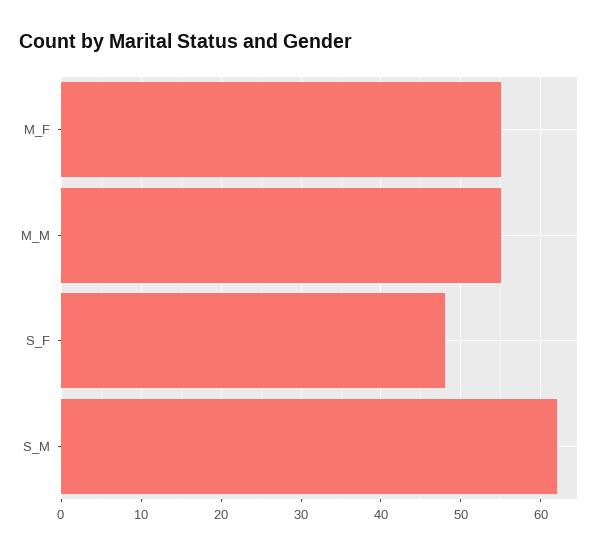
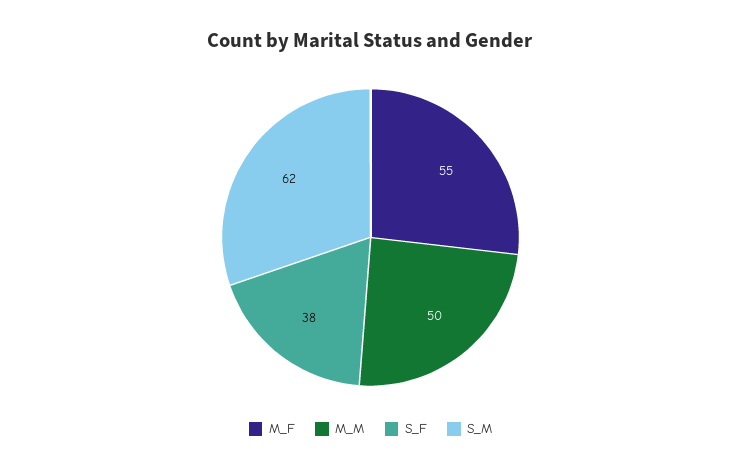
  {
    "M_F": 55,
-   "M_M": 55,
+   "M_M": 50,
-   "S_F": 48,
+   "S_F": 38,
    "S_M": 62
  }

